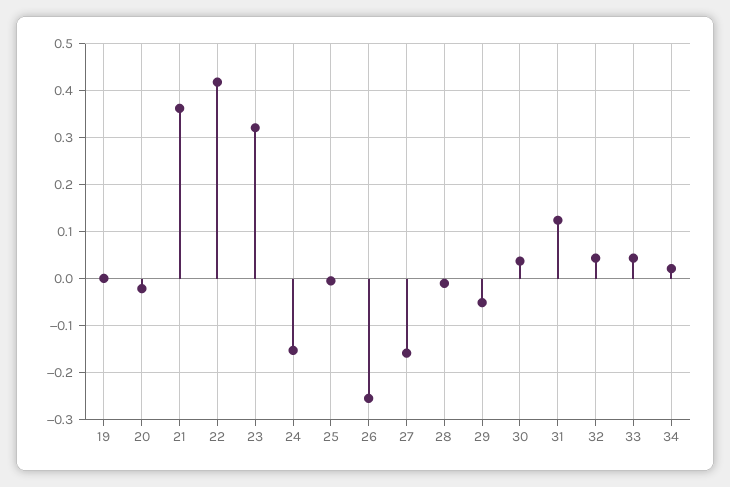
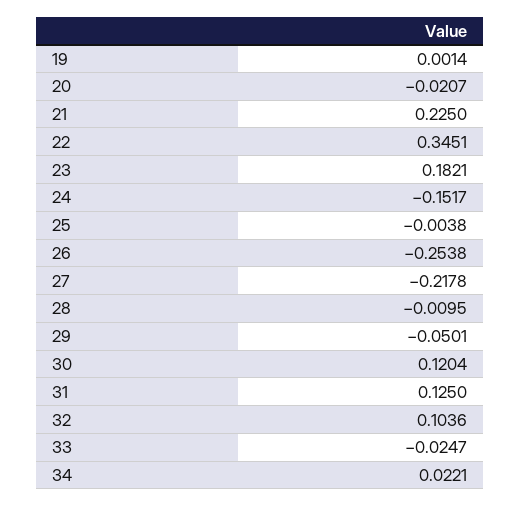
  {
    "19": 0.0014,
    "20": -0.0207,
-   "21": 0.36,
+   "21": 0.225,
-   "22": 0.42,
+   "22": 0.3451,
-   "23": 0.32,
+   "23": 0.1821,
    "24": -0.1517,
    "25": -0.0038,
    "26": -0.2538,
-   "27": -0.16,
+   "27": -0.2178,
    "28": -0.0095,
    "29": -0.0501,
-   "30": 0.04,
+   "30": 0.1204,
    "31": 0.125,
-   "32": 0.04,
+   "32": 0.1036,
-   "33": 0.04,
+   "33": -0.0247,
    "34": 0.0221
  }

